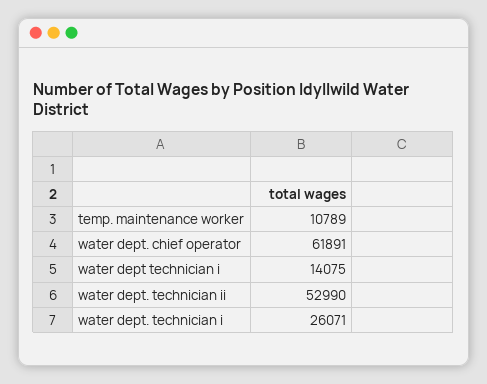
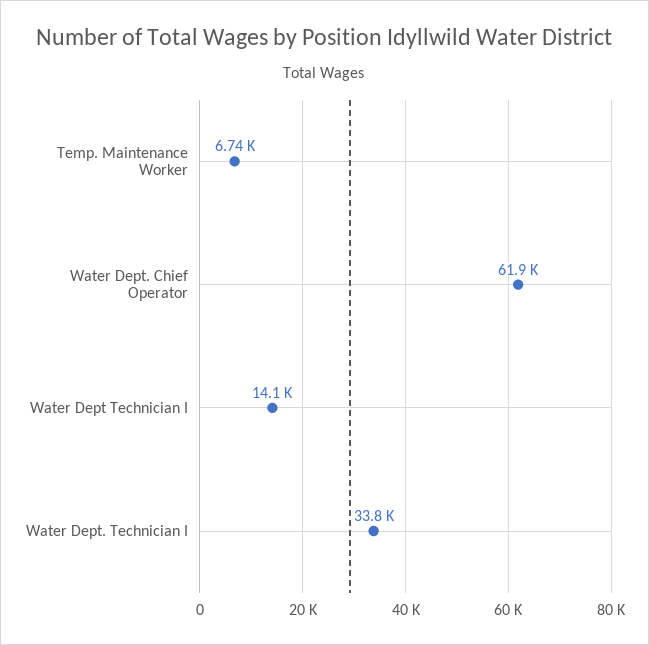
  {
-   "temp. maintenance worker": 10789,
+   "temp. maintenance worker": 6740,
    "water dept. chief operator": 61891,
    "water dept technician i": 14075,
-   "water dept. technician ii": 52990,
-   "water dept. technician i": 26071
+   "water dept. technician i": 33800
  }

